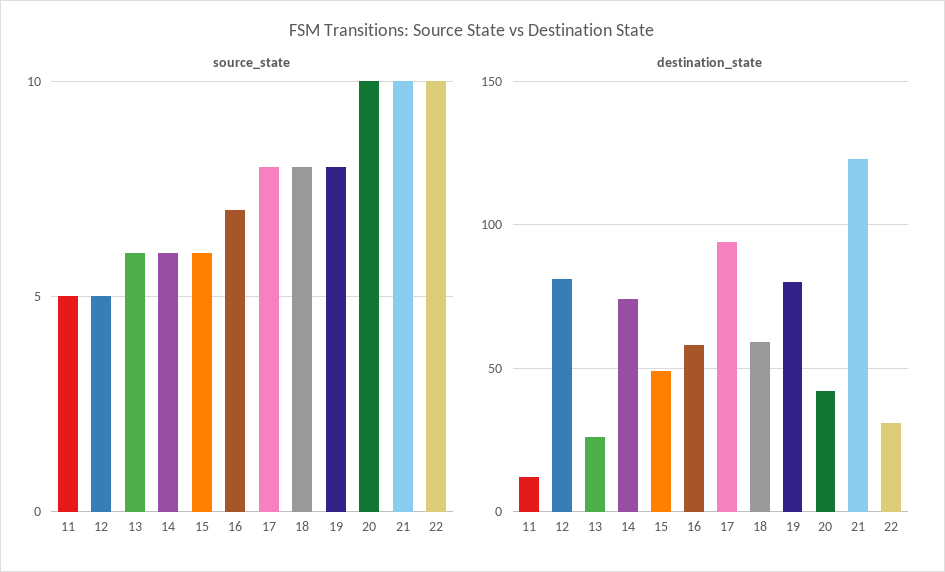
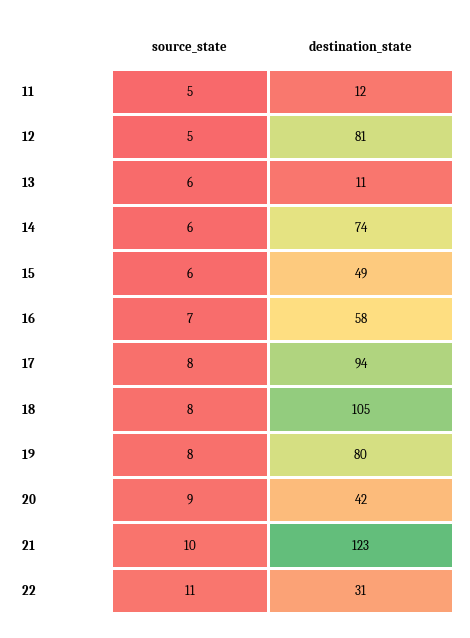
  {
    "source_state": {
      "11": 5,
      "12": 5,
      "13": 6,
      "14": 6,
      "15": 6,
      "16": 7,
      "17": 8,
      "18": 8,
      "19": 8,
-     "20": 10,
+     "20": 9,
      "21": 10,
-     "22": 10
+     "22": 11
    },
    "destination_state": {
      "11": 12,
      "12": 81,
-     "13": 25,
+     "13": 11,
      "14": 74,
      "15": 49,
      "16": 58,
      "17": 94,
-     "18": 60,
+     "18": 105,
      "19": 80,
      "20": 42,
      "21": 123,
      "22": 31
    }
  }

